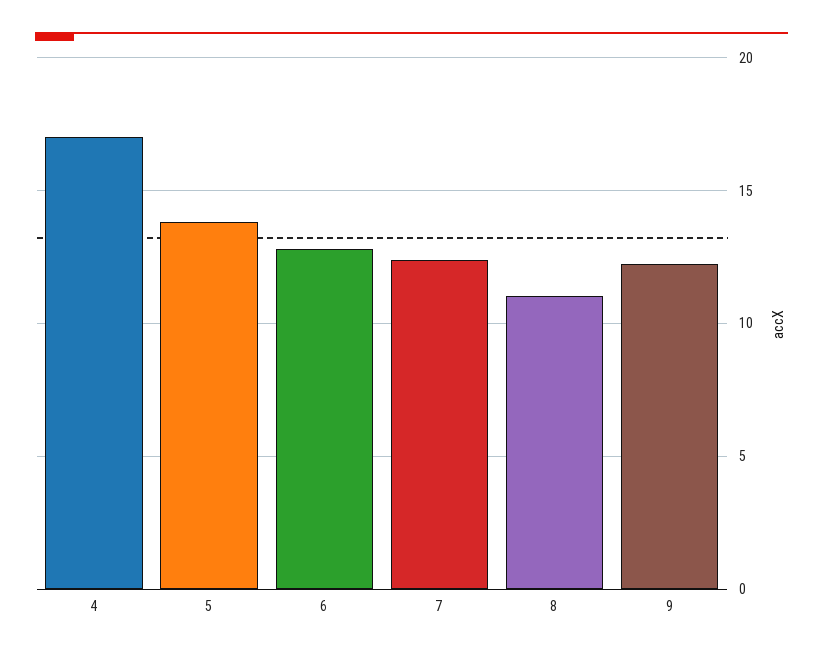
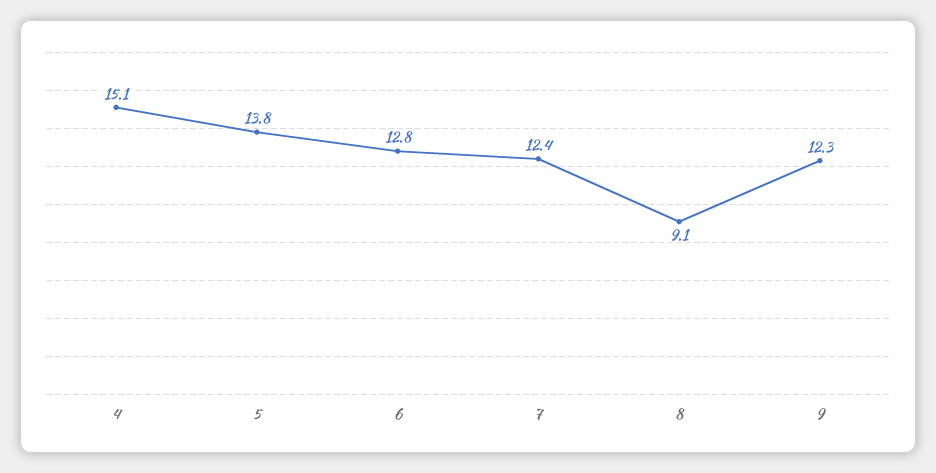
  {
-   "4": 17,
+   "4": 15.1,
    "5": 13.8,
    "6": 12.8,
    "7": 12.4,
-   "8": 11,
+   "8": 9.1,
    "9": 12.3
  }

